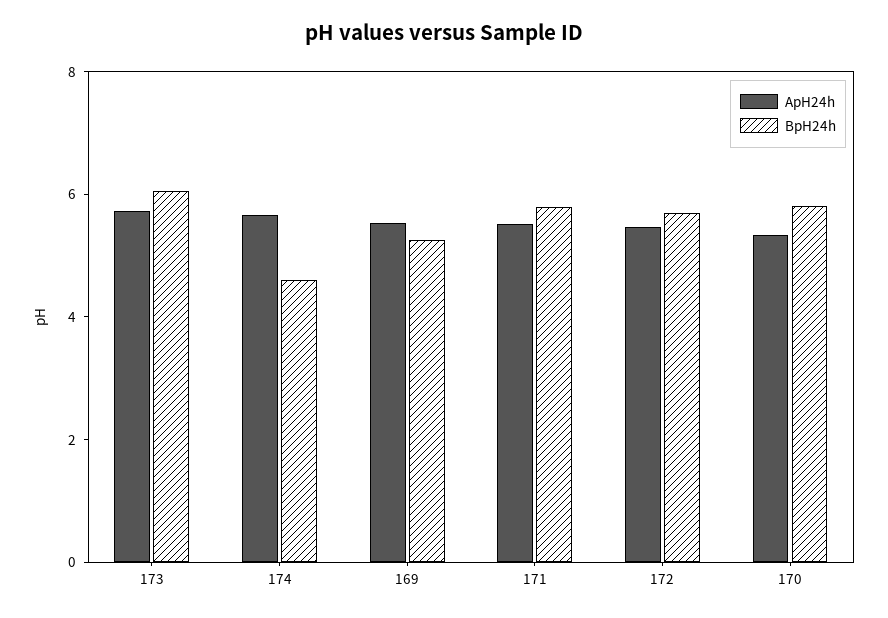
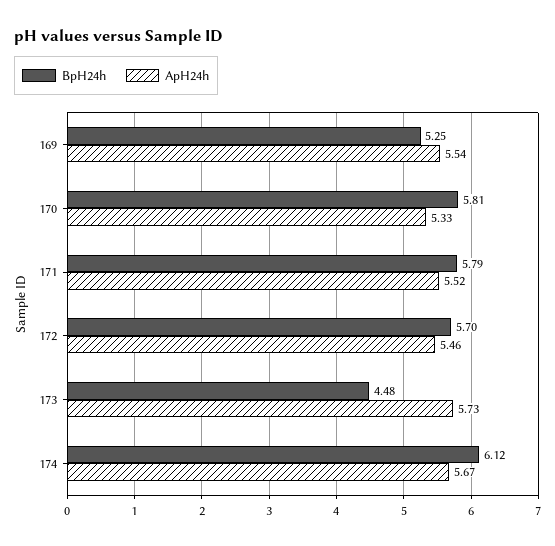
  {
    "ApH24h": {
      "173": 5.73,
      "174": 5.67,
      "169": 5.54,
      "171": 5.52,
      "172": 5.46,
      "170": 5.33
    },
    "BpH24h": {
-     "173": 6,
+     "173": 4.48,
-     "174": 4.5,
+     "174": 6.12,
      "169": 5.25,
      "171": 5.79,
      "172": 5.7,
      "170": 5.81
    }
  }

